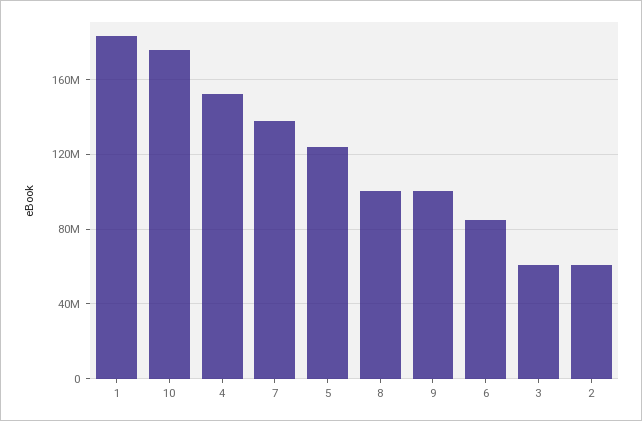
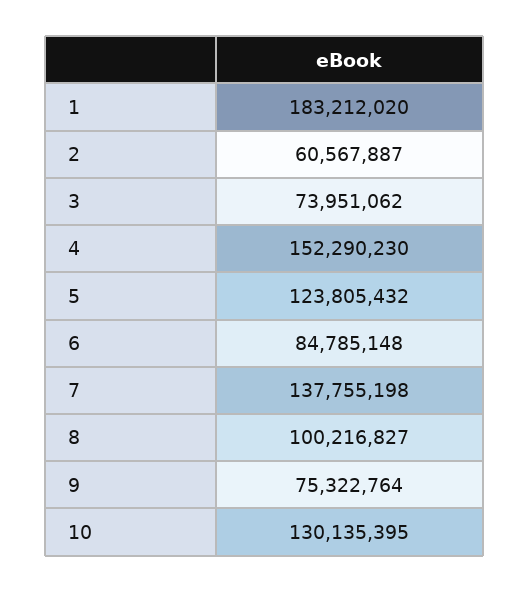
  {
    "1": 183212020,
-   "10": 175000000,
+   "10": 130135395,
    "4": 152290230,
    "7": 137755198,
    "5": 123805432,
    "8": 100216827,
-   "9": 100000000,
+   "9": 75322764,
    "6": 84785148,
-   "3": 60000000,
+   "3": 73951062,
    "2": 60567887
  }

